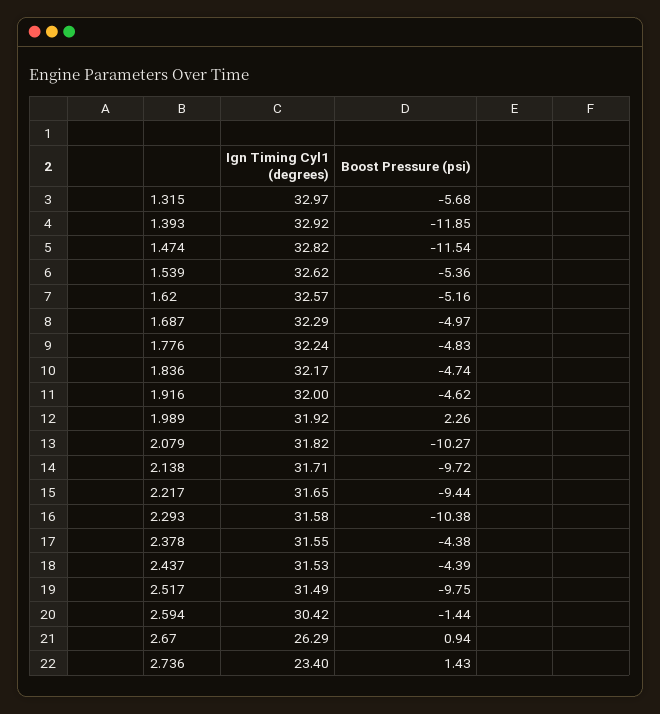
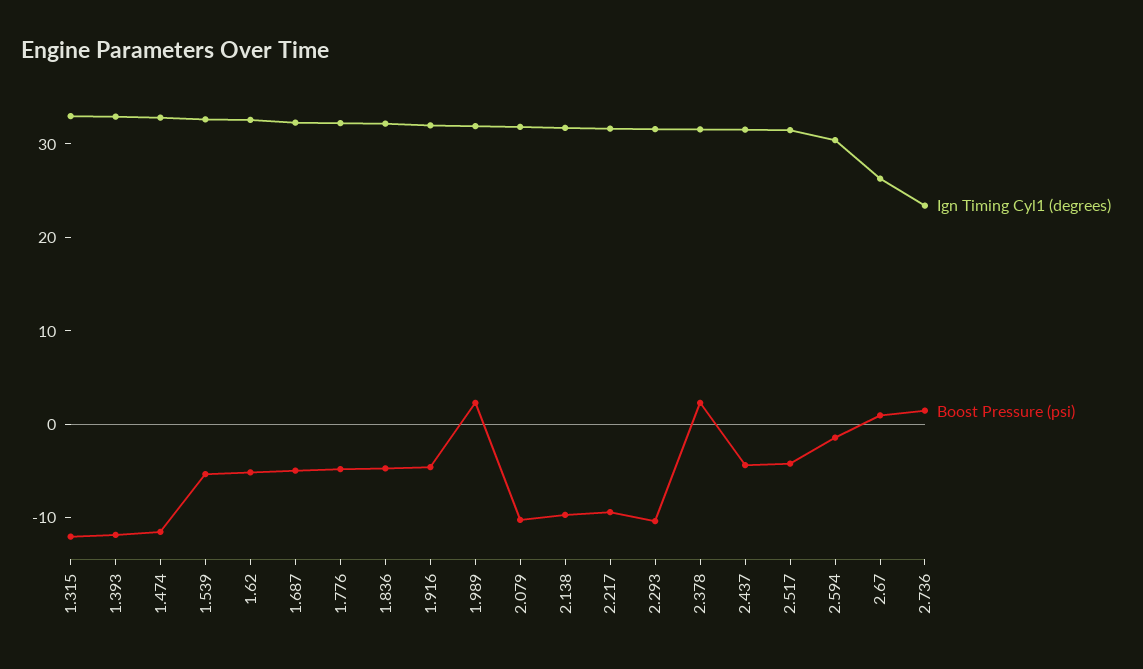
  {
    "Ign Timing Cyl1 (degrees)": {
      "1.315": 32.97,
      "1.393": 32.92,
      "1.474": 32.82,
      "1.539": 32.62,
      "1.62": 32.57,
      "1.687": 32.29,
      "1.776": 32.24,
      "1.836": 32.17,
      "1.916": 32,
      "1.989": 31.92,
      "2.079": 31.82,
      "2.138": 31.71,
      "2.217": 31.65,
      "2.293": 31.58,
      "2.378": 31.55,
      "2.437": 31.53,
      "2.517": 31.49,
      "2.594": 30.42,
      "2.67": 26.29,
      "2.736": 23.4
    },
    "Boost Pressure (psi)": {
-     "1.315": -5.68,
+     "1.315": -12,
      "1.393": -11.85,
      "1.474": -11.54,
      "1.539": -5.36,
      "1.62": -5.16,
      "1.687": -4.97,
      "1.776": -4.83,
      "1.836": -4.74,
      "1.916": -4.62,
      "1.989": 2.26,
      "2.079": -10.27,
      "2.138": -9.72,
      "2.217": -9.44,
      "2.293": -10.38,
-     "2.378": -4.38,
+     "2.378": 2,
      "2.437": -4.39,
-     "2.517": -9.75,
+     "2.517": -4,
      "2.594": -1.44,
      "2.67": 0.94,
      "2.736": 1.43
    }
  }

